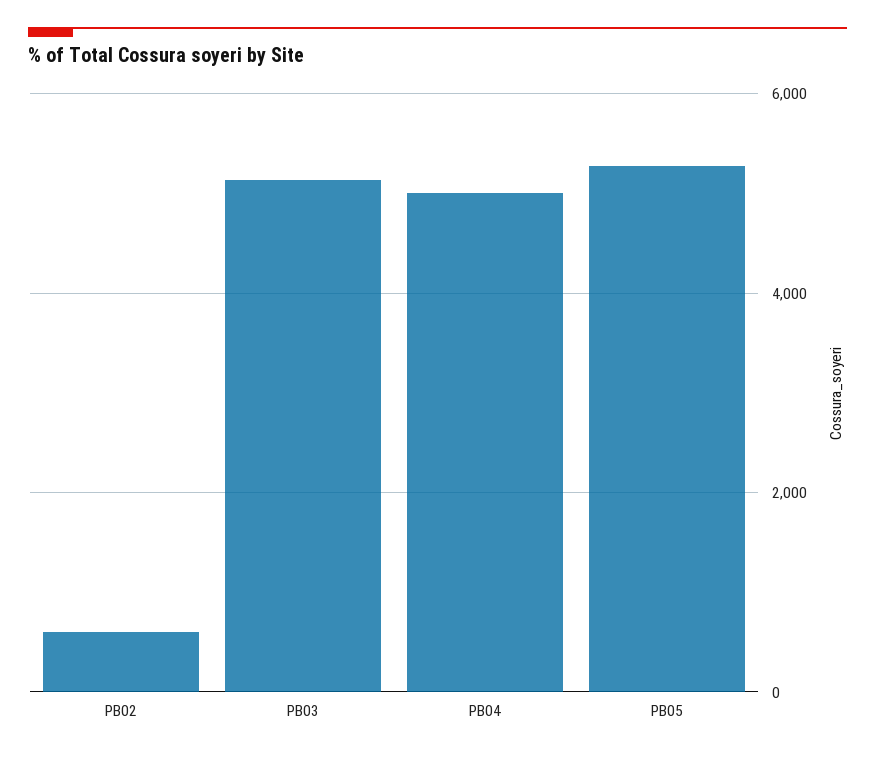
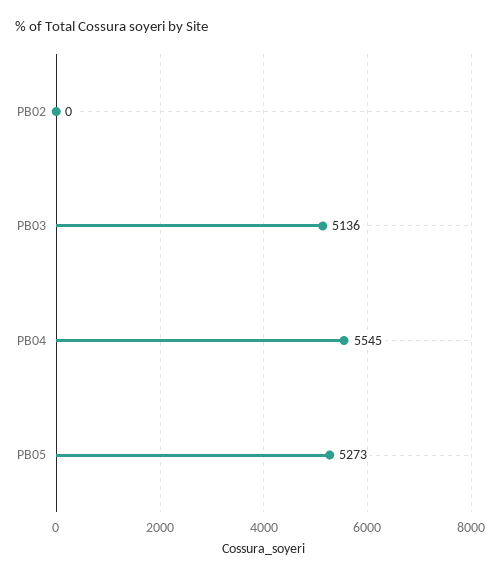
  {
-   "PB02": 600,
+   "PB02": 0,
    "PB03": 5136,
-   "PB04": 5000,
+   "PB04": 5545,
    "PB05": 5273
  }

